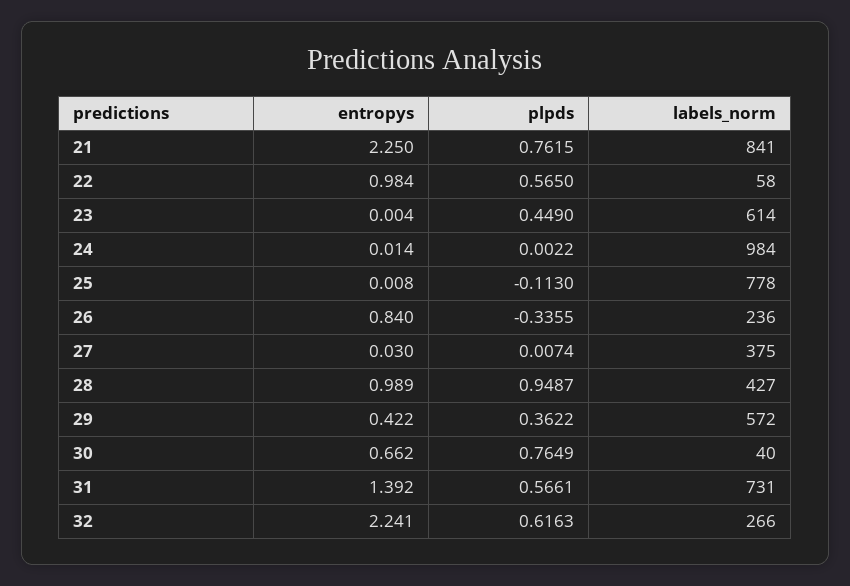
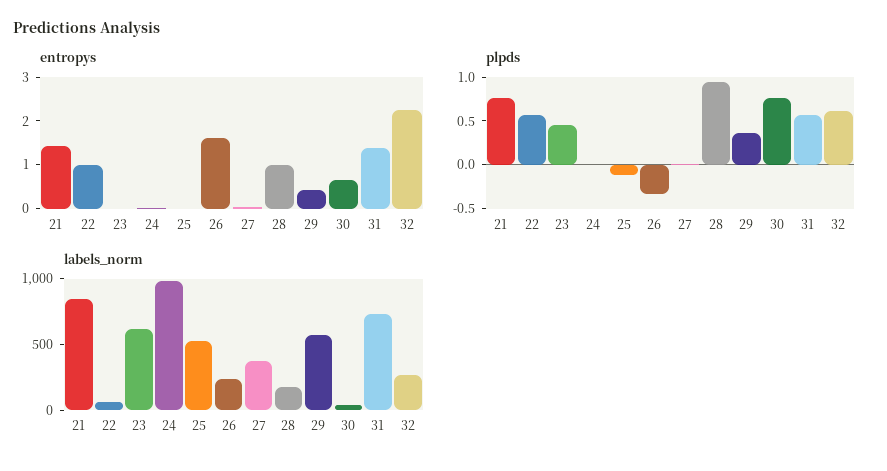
  {
    "entropys": {
-     "21": 2.25,
+     "21": 1.4,
      "22": 0.984,
      "23": 0.004,
      "24": 0.014,
      "25": 0.008,
-     "26": 0.84,
+     "26": 1.6,
      "27": 0.03,
      "28": 0.989,
      "29": 0.422,
      "30": 0.662,
      "31": 1.392,
      "32": 2.241
    },
    "plpds": {
      "21": 0.7615,
      "22": 0.565,
      "23": 0.449,
      "24": 0.0022,
      "25": -0.113,
      "26": -0.3355,
      "27": 0.0074,
      "28": 0.9487,
      "29": 0.3622,
      "30": 0.7649,
      "31": 0.5661,
      "32": 0.6163
    },
    "labels_norm": {
      "21": 841,
      "22": 58,
      "23": 614,
      "24": 984,
-     "25": 778,
+     "25": 500,
      "26": 236,
      "27": 375,
-     "28": 427,
+     "28": 200,
      "29": 572,
      "30": 40,
      "31": 731,
      "32": 266
    }
  }

